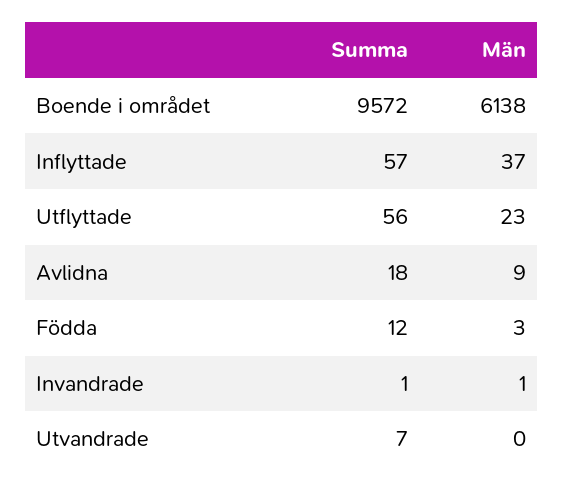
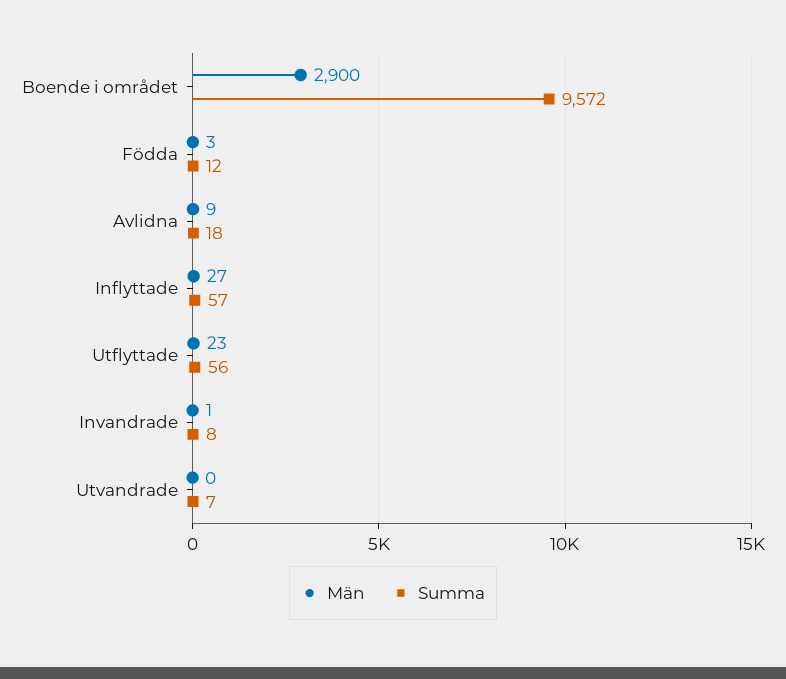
  {
    "Summa": {
      "Boende i området": 9572,
      "Inflyttade": 57,
      "Utflyttade": 56,
      "Avlidna": 18,
      "Födda": 12,
-     "Invandrade": 1,
+     "Invandrade": 8,
      "Utvandrade": 7
    },
    "Män": {
-     "Boende i området": 6138,
+     "Boende i området": 2900,
-     "Inflyttade": 37,
+     "Inflyttade": 27,
      "Utflyttade": 23,
      "Avlidna": 9,
      "Födda": 3,
      "Invandrade": 1,
      "Utvandrade": 0
    }
  }

